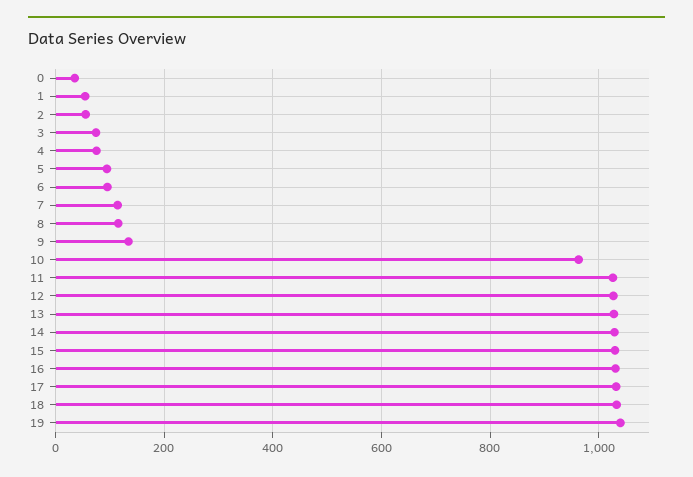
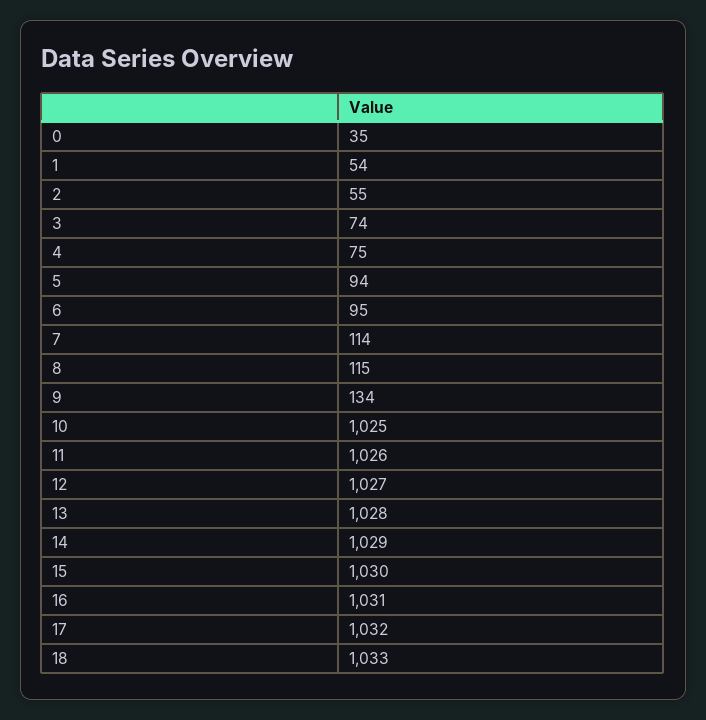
  {
    "0": 35,
    "1": 54,
    "2": 55,
    "3": 74,
    "4": 75,
    "5": 94,
    "6": 95,
    "7": 114,
    "8": 115,
    "9": 134,
-   "10": 960,
+   "10": 1025,
    "11": 1026,
    "12": 1027,
    "13": 1028,
    "14": 1029,
    "15": 1030,
    "16": 1031,
    "17": 1032,
-   "18": 1033,
+   "18": 1033
-   "19": 1040
  }

